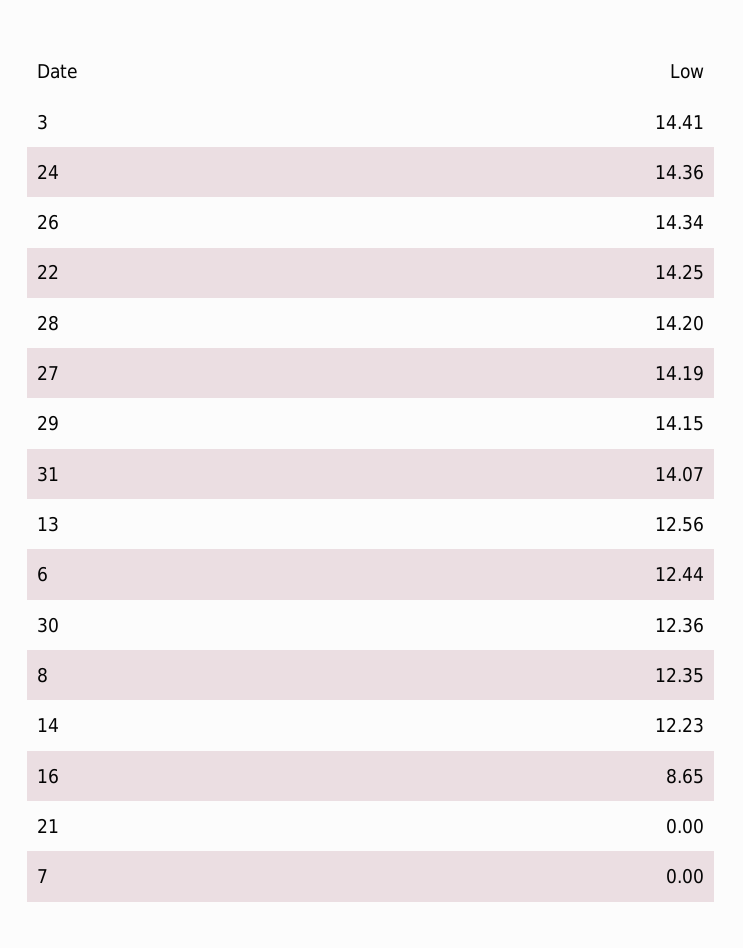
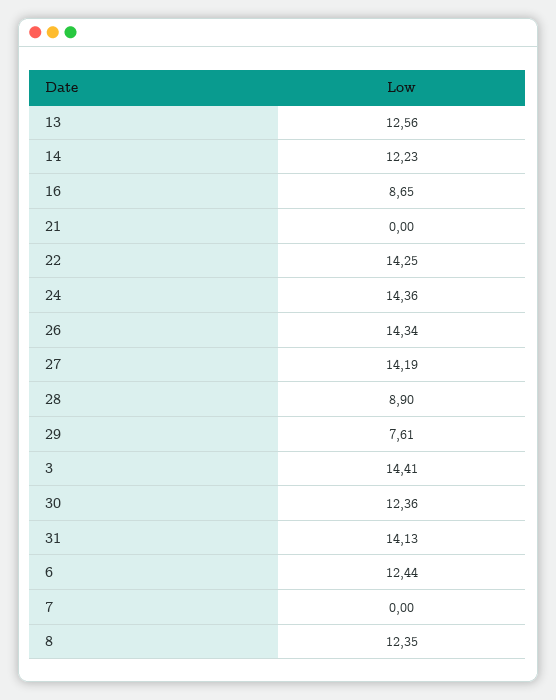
  {
    "3": 14.41,
    "24": 14.36,
    "26": 14.34,
    "22": 14.25,
-   "28": 14.2,
+   "28": 8.9,
    "27": 14.19,
-   "29": 14.15,
+   "29": 7.61,
-   "31": 14.07,
+   "31": 14.13,
    "13": 12.56,
    "6": 12.44,
    "30": 12.36,
    "8": 12.35,
    "14": 12.23,
    "16": 8.65,
    "21": 0,
    "7": 0
  }

